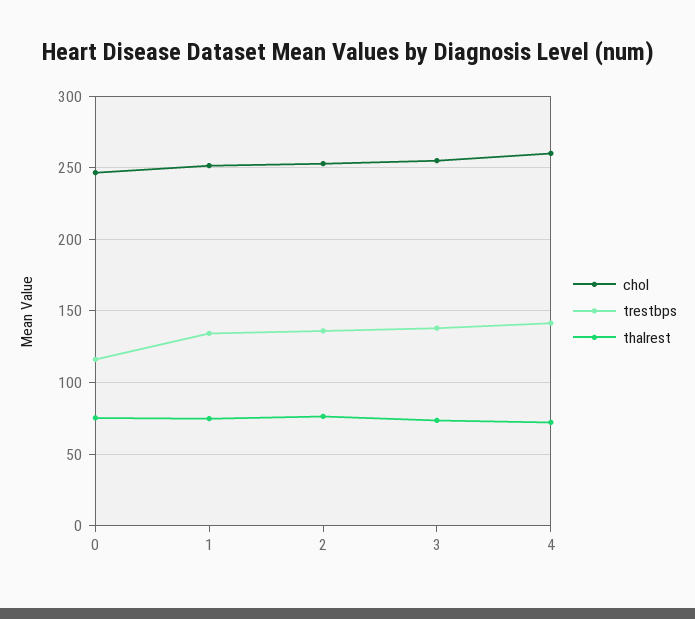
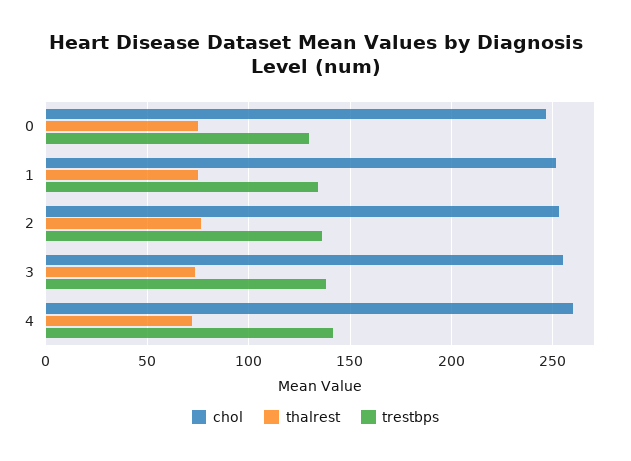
  {
    "chol": {
      "0": 245,
      "1": 250,
      "2": 255,
      "3": 255,
      "4": 260
    },
    "trestbps": {
-     "0": 115,
+     "0": 130,
      "1": 135,
      "2": 135,
      "3": 140,
      "4": 140
    },
    "thalrest": {
      "0": 75,
      "1": 75,
      "2": 75,
      "3": 75,
      "4": 70
    }
  }

